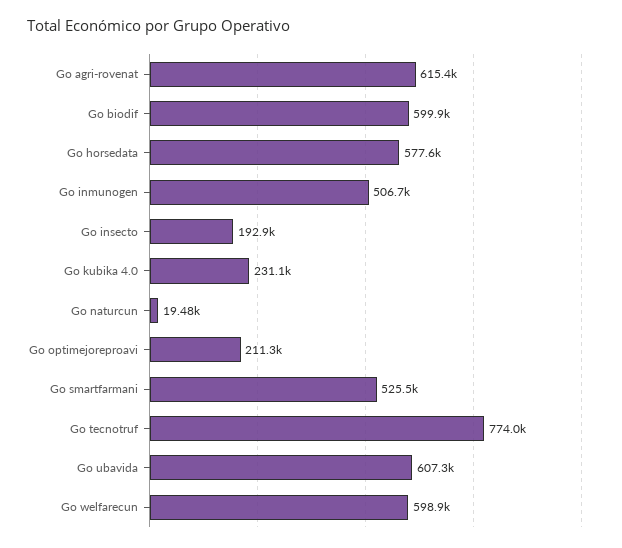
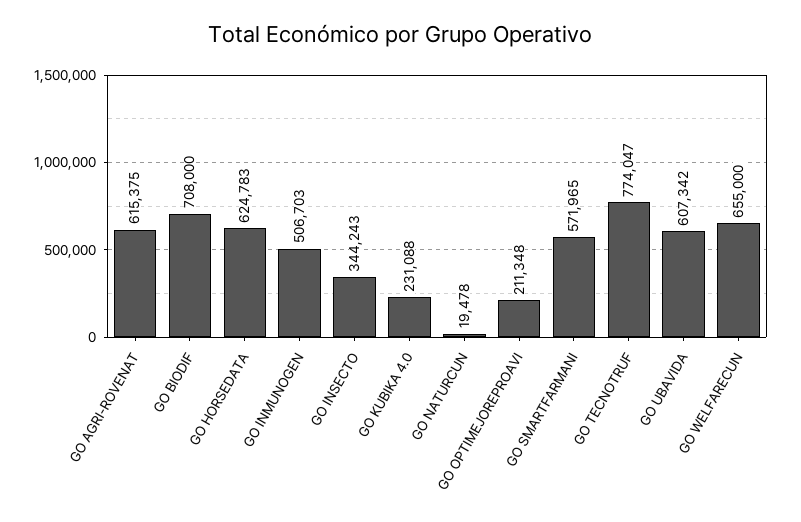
  {
    "Go agri-rovenat": 615375,
-   "Go biodif": 599900,
+   "Go biodif": 708000,
-   "Go horsedata": 577600,
+   "Go horsedata": 624783,
    "Go inmunogen": 506703,
-   "Go insecto": 192900,
+   "Go insecto": 344243,
    "Go kubika 4.0": 231088,
    "Go naturcun": 19478,
    "Go optimejoreproavi": 211348,
-   "Go smartfarmani": 525500,
+   "Go smartfarmani": 571965,
    "Go tecnotruf": 774047,
    "Go ubavida": 607342,
-   "Go welfarecun": 598900
+   "Go welfarecun": 655000
  }

